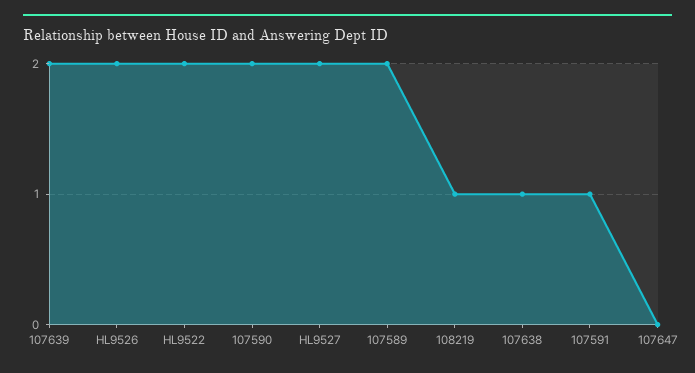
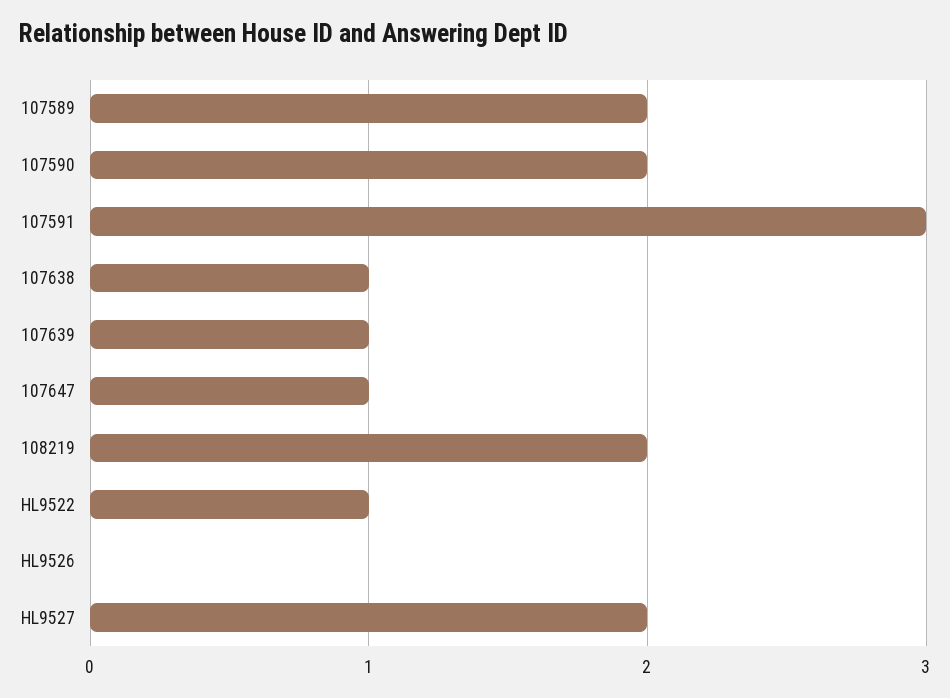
  {
-   "107639": 2,
+   "107639": 1,
-   "HL9526": 2,
+   "HL9526": 0,
-   "HL9522": 2,
+   "HL9522": 1,
    "107590": 2,
    "HL9527": 2,
    "107589": 2,
-   "108219": 1,
+   "108219": 2,
    "107638": 1,
-   "107591": 1,
+   "107591": 3,
-   "107647": 0
+   "107647": 1
  }

